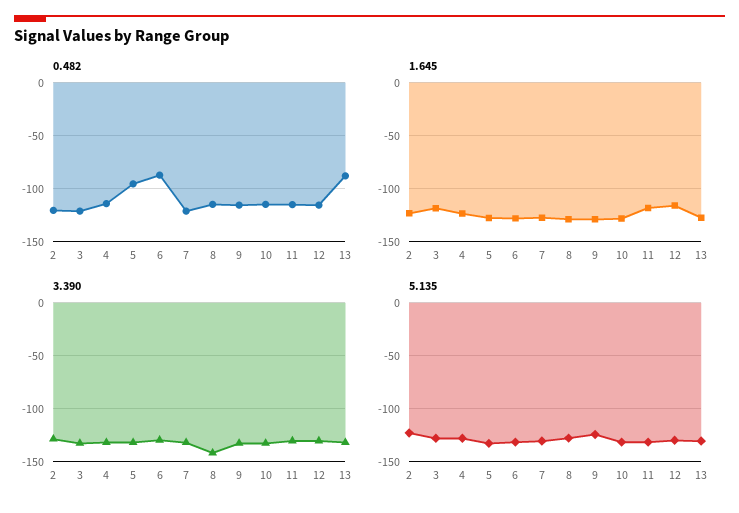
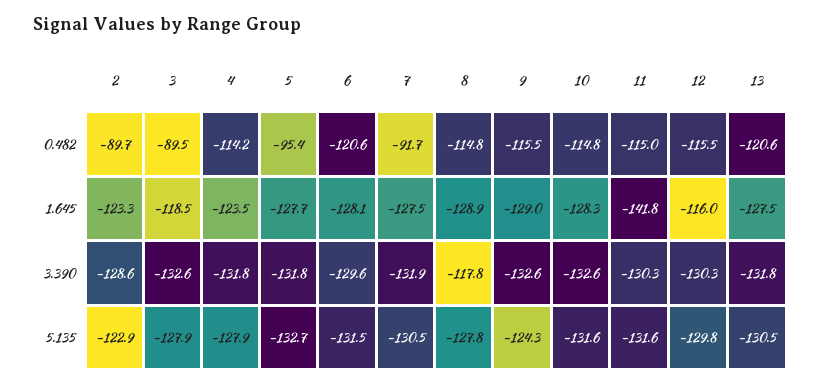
  {
    "0.482": {
-     "2": -120,
+     "2": -89.7,
-     "3": -120,
+     "3": -89.5,
      "4": -114.2,
      "5": -95.4,
-     "6": -90,
+     "6": -120.6,
-     "7": -120,
+     "7": -91.7,
      "8": -114.8,
      "9": -115.5,
      "10": -114.8,
      "11": -115,
      "12": -115.5,
-     "13": -90
+     "13": -120.6
    },
    "1.645": {
      "2": -123.3,
      "3": -118.5,
      "4": -123.5,
      "5": -127.7,
      "6": -128.1,
      "7": -127.5,
      "8": -128.9,
      "9": -129,
      "10": -128.3,
-     "11": -120,
+     "11": -141.8,
      "12": -116,
      "13": -127.5
    },
    "3.390": {
      "2": -128.6,
      "3": -132.6,
      "4": -131.8,
      "5": -131.8,
      "6": -129.6,
      "7": -131.9,
-     "8": -140,
+     "8": -117.8,
      "9": -132.6,
      "10": -132.6,
      "11": -130.3,
      "12": -130.3,
      "13": -131.8
    },
    "5.135": {
      "2": -122.9,
      "3": -127.9,
      "4": -127.9,
      "5": -132.7,
      "6": -131.5,
      "7": -130.5,
      "8": -127.8,
      "9": -124.3,
      "10": -131.6,
      "11": -131.6,
      "12": -129.8,
      "13": -130.5
    }
  }

